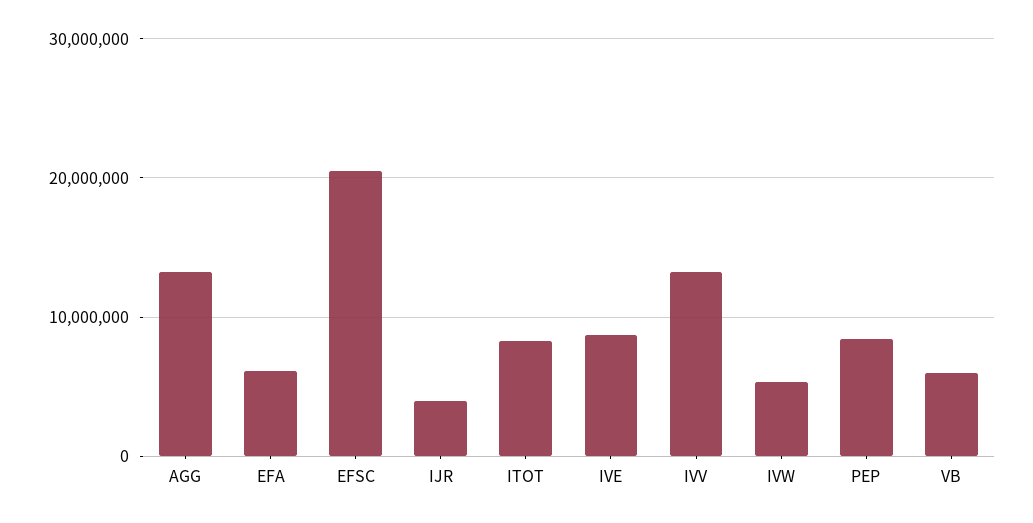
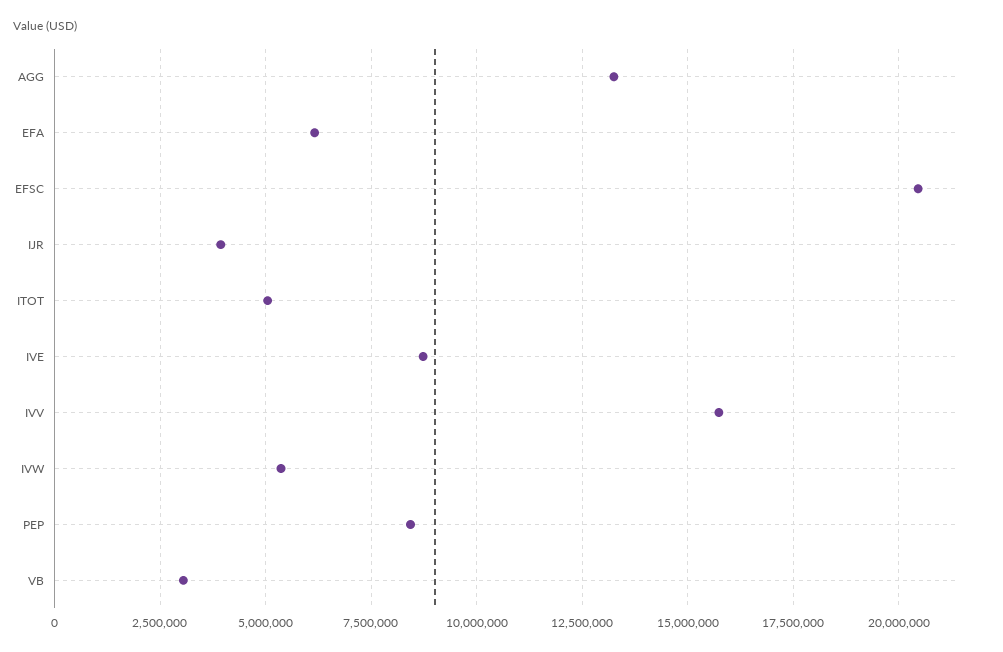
  {
    "AGG": 13250000,
    "EFA": 6250000,
    "EFSC": 20500000,
    "IJR": 4000000,
-   "ITOT": 8000000,
+   "ITOT": 5000000,
    "IVE": 8750000,
-   "IVV": 13000000,
+   "IVV": 15750000,
    "IVW": 5250000,
    "PEP": 8500000,
-   "VB": 6000000
+   "VB": 3000000
  }

